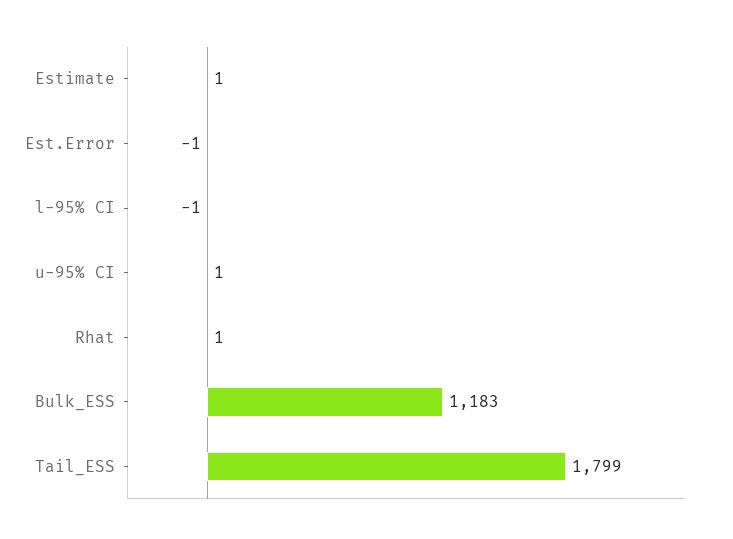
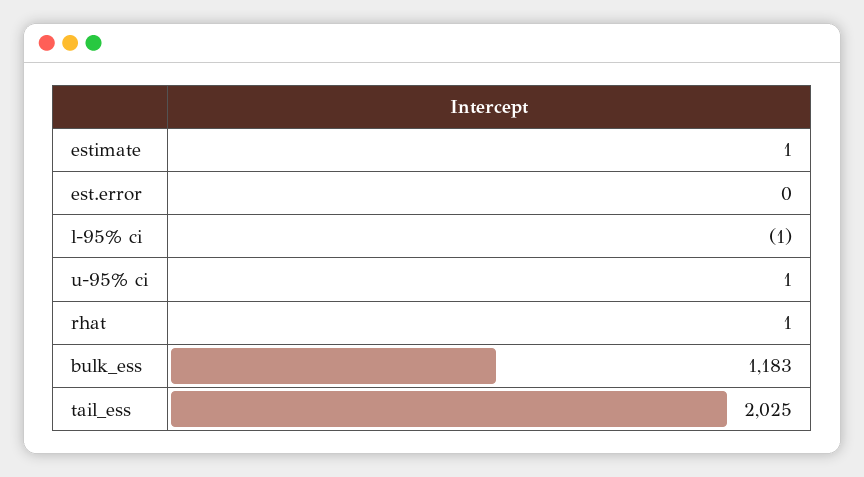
  {
    "Estimate": 1,
-   "Est.Error": -1,
+   "Est.Error": 0,
    "l-95% CI": -1,
    "u-95% CI": 1,
    "Rhat": 1,
    "Bulk_ESS": 1183,
-   "Tail_ESS": 1799
+   "Tail_ESS": 2025
  }

